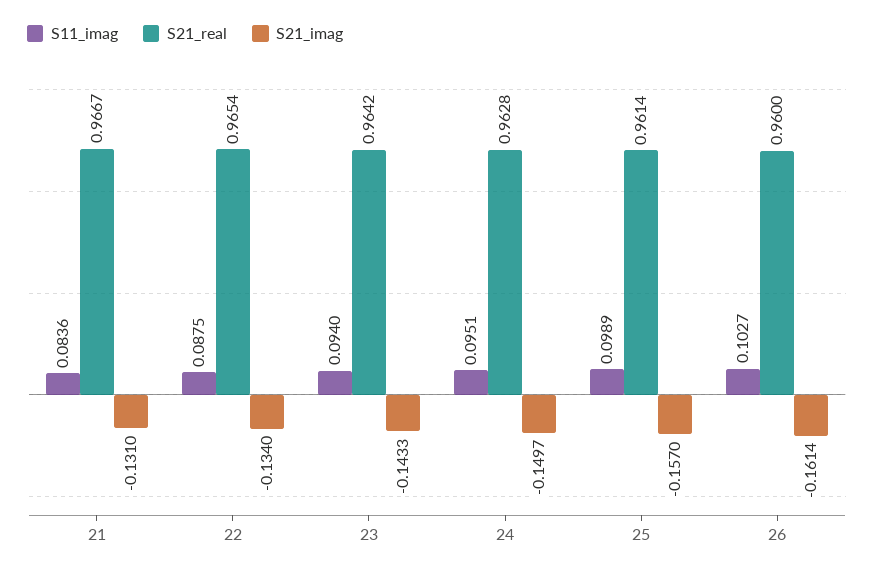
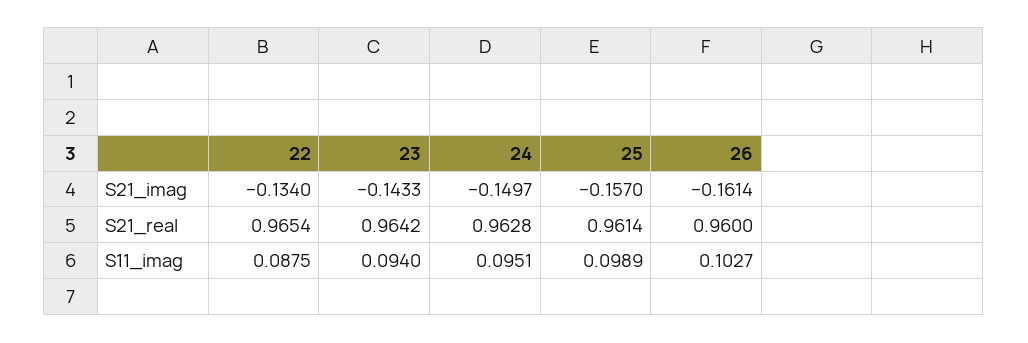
  {
    "S11_imag": {
-     "21": 0.0836,
      "22": 0.0875,
      "23": 0.094,
      "24": 0.0951,
      "25": 0.0989,
      "26": 0.1027
    },
    "S21_real": {
-     "21": 0.9667,
      "22": 0.9654,
      "23": 0.9642,
      "24": 0.9628,
      "25": 0.9614,
      "26": 0.96
    },
    "S21_imag": {
-     "21": -0.131,
      "22": -0.134,
      "23": -0.1433,
      "24": -0.1497,
      "25": -0.157,
      "26": -0.1614
    }
  }

